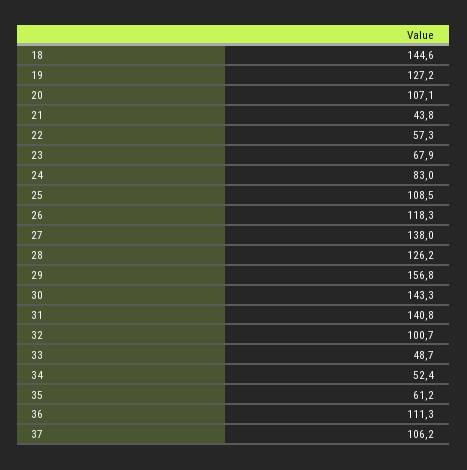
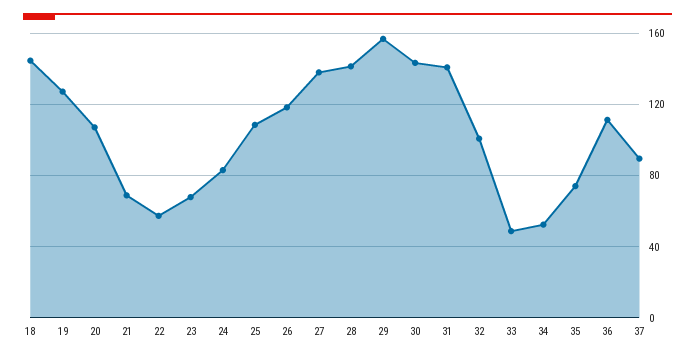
  {
    "18": 144.6,
    "19": 127.2,
    "20": 107.1,
-   "21": 43.8,
+   "21": 70,
    "22": 57.3,
    "23": 67.9,
    "24": 83,
    "25": 108.5,
    "26": 118.3,
    "27": 138,
-   "28": 126.2,
+   "28": 140,
    "29": 156.8,
    "30": 143.3,
    "31": 140.8,
    "32": 100.7,
    "33": 48.7,
    "34": 52.4,
-   "35": 61.2,
+   "35": 75,
    "36": 111.3,
-   "37": 106.2
+   "37": 90
  }

